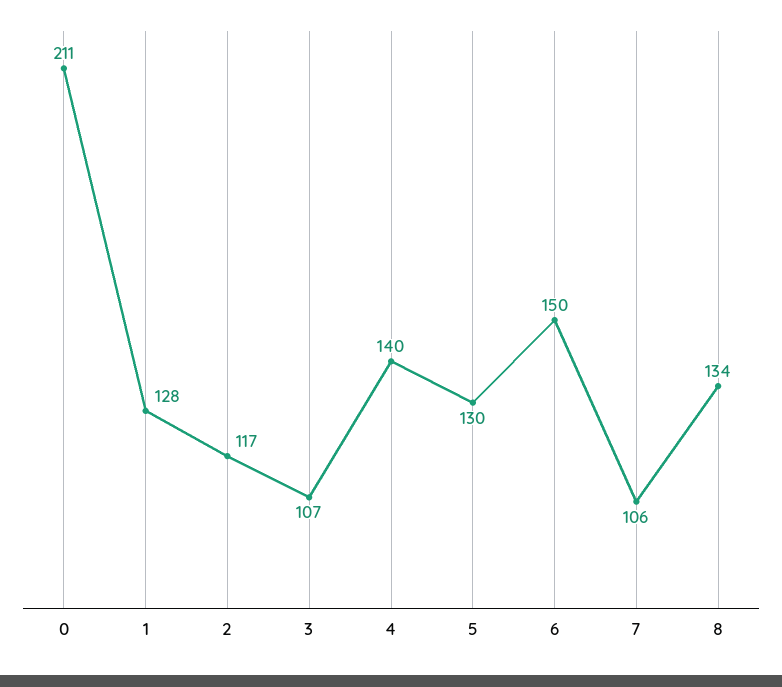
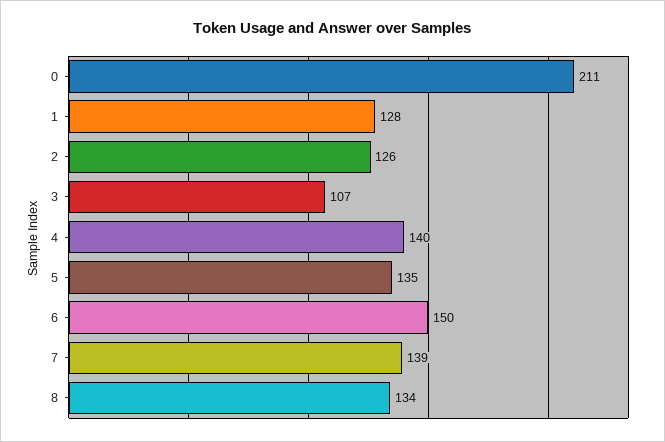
  {
    "0": 211,
    "1": 128,
-   "2": 117,
+   "2": 126,
    "3": 107,
    "4": 140,
-   "5": 130,
+   "5": 135,
    "6": 150,
-   "7": 106,
+   "7": 139,
    "8": 134
  }

